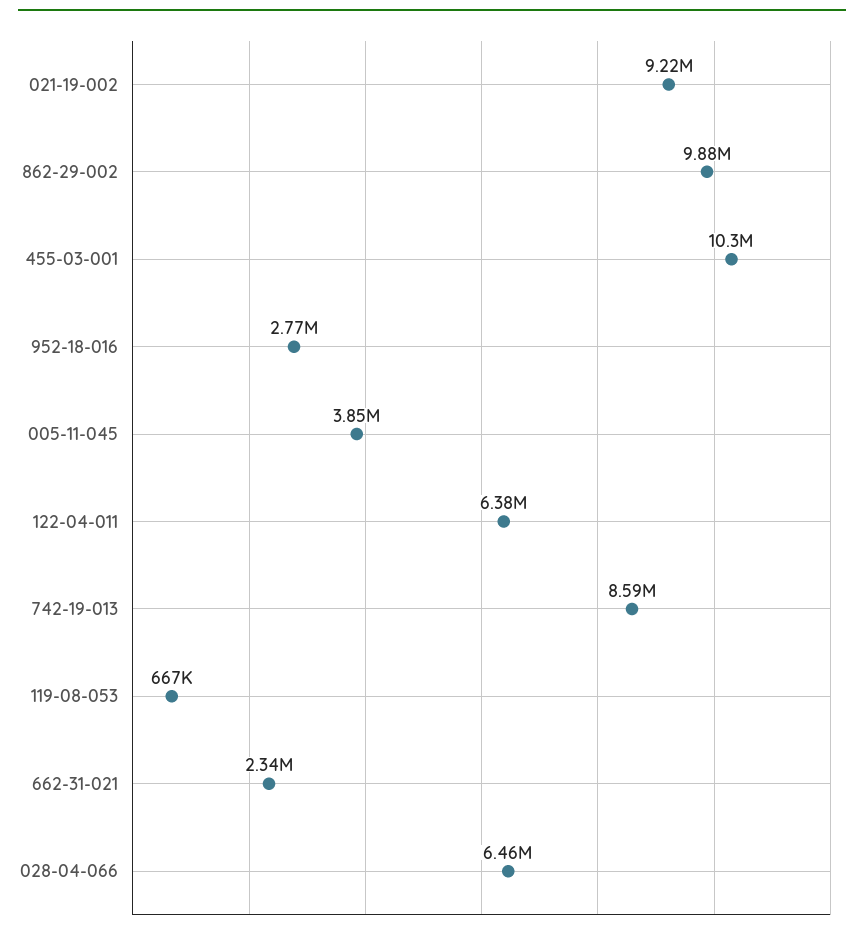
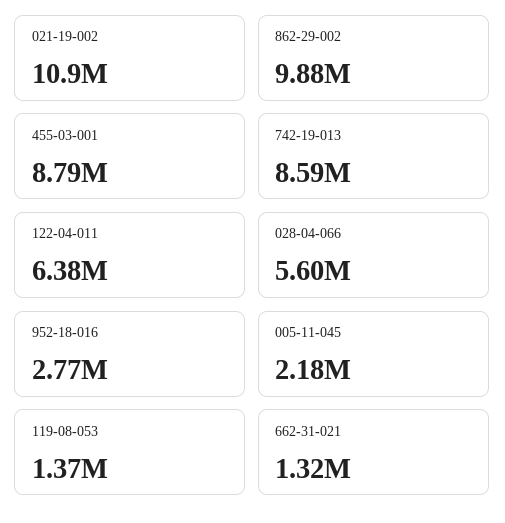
  {
-   "021-19-002": 9220000,
+   "021-19-002": 10900000,
    "862-29-002": 9880000,
-   "455-03-001": 10300000,
+   "455-03-001": 8790000,
    "952-18-016": 2770000,
-   "005-11-045": 3850000,
+   "005-11-045": 2180000,
    "122-04-011": 6380000,
    "742-19-013": 8590000,
-   "119-08-053": 667000,
+   "119-08-053": 1370000,
-   "662-31-021": 2340000,
+   "662-31-021": 1320000,
-   "028-04-066": 6460000
+   "028-04-066": 5600000
  }

